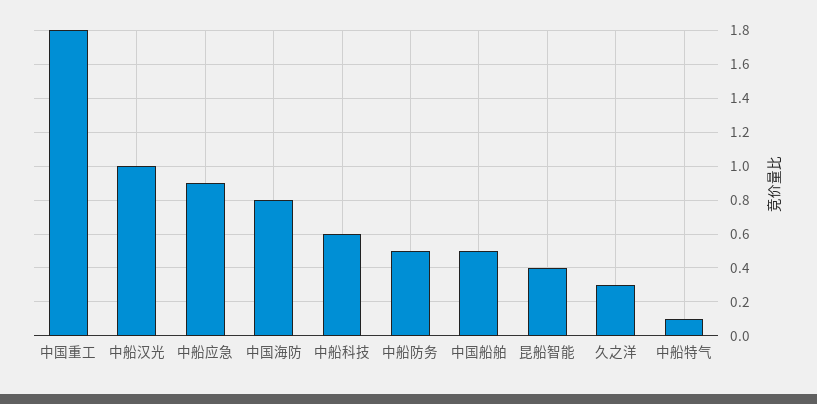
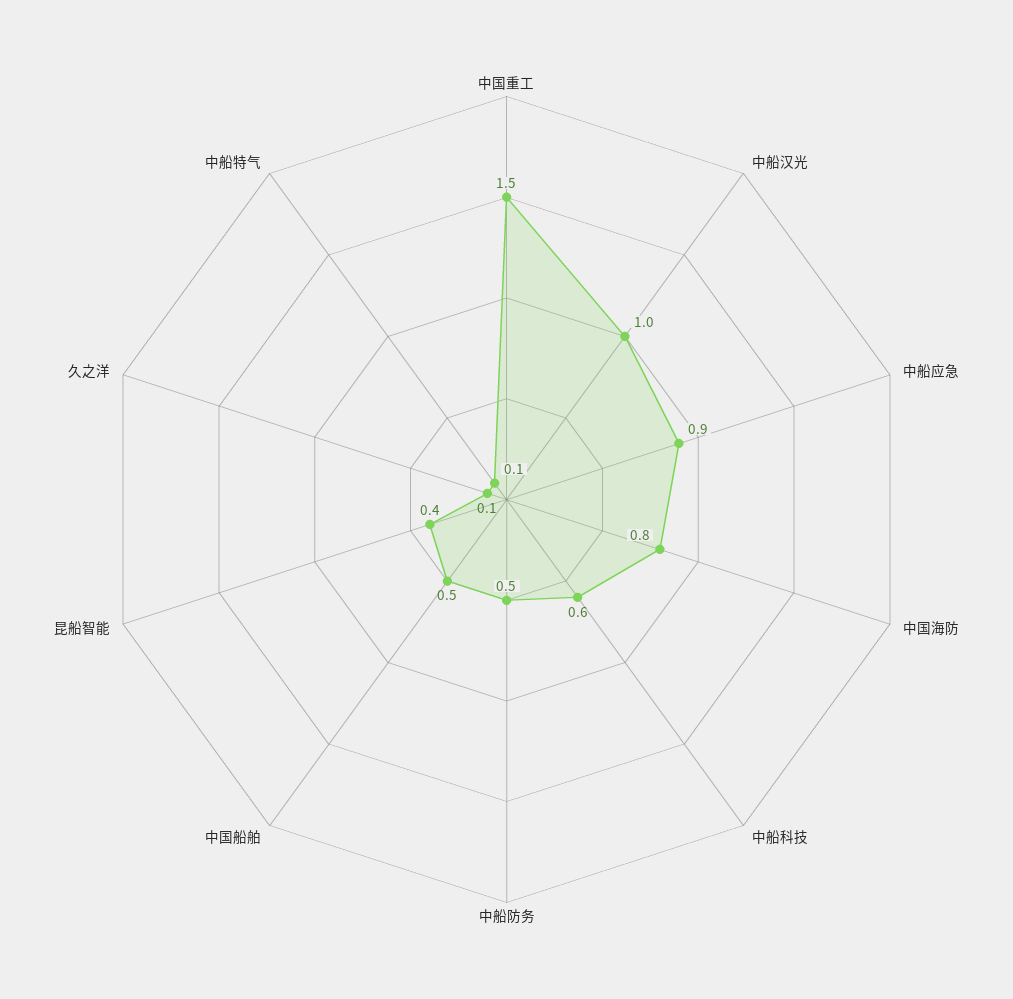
  {
-   "中国重工": 1.8,
+   "中国重工": 1.5,
    "中船汉光": 1,
    "中船应急": 0.9,
    "中国海防": 0.8,
    "中船科技": 0.6,
    "中船防务": 0.5,
    "中国船舶": 0.5,
    "昆船智能": 0.4,
-   "久之洋": 0.3,
+   "久之洋": 0.1,
    "中船特气": 0.1
  }

